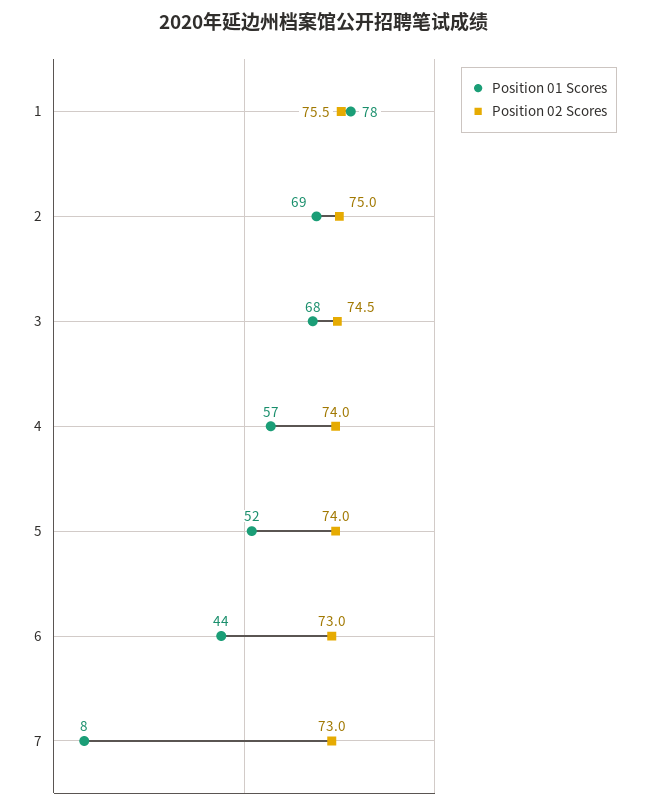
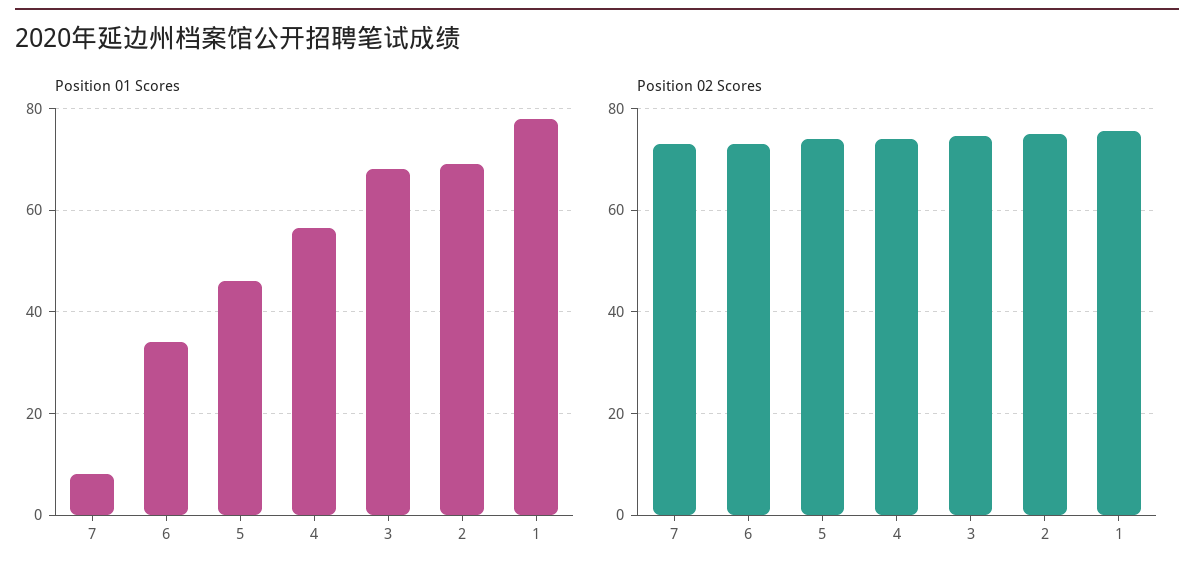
  {
    "Position 01 Scores": {
      "1": 78,
      "2": 69,
      "3": 68,
      "4": 57,
-     "5": 52,
+     "5": 46,
-     "6": 44,
+     "6": 34,
      "7": 8
    },
    "Position 02 Scores": {
      "1": 75.5,
      "2": 75,
      "3": 74.5,
      "4": 74,
      "5": 74,
      "6": 73,
      "7": 73
    }
  }

